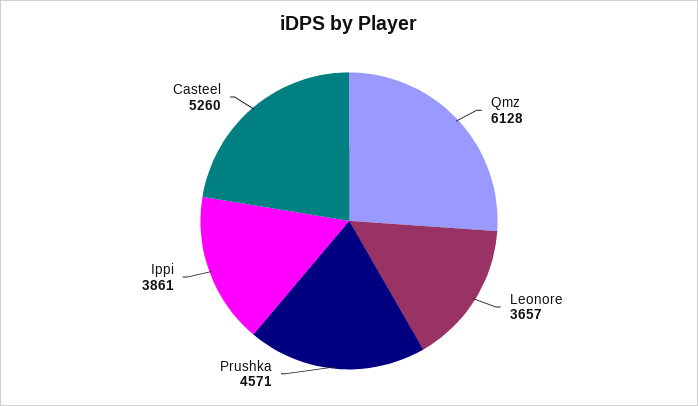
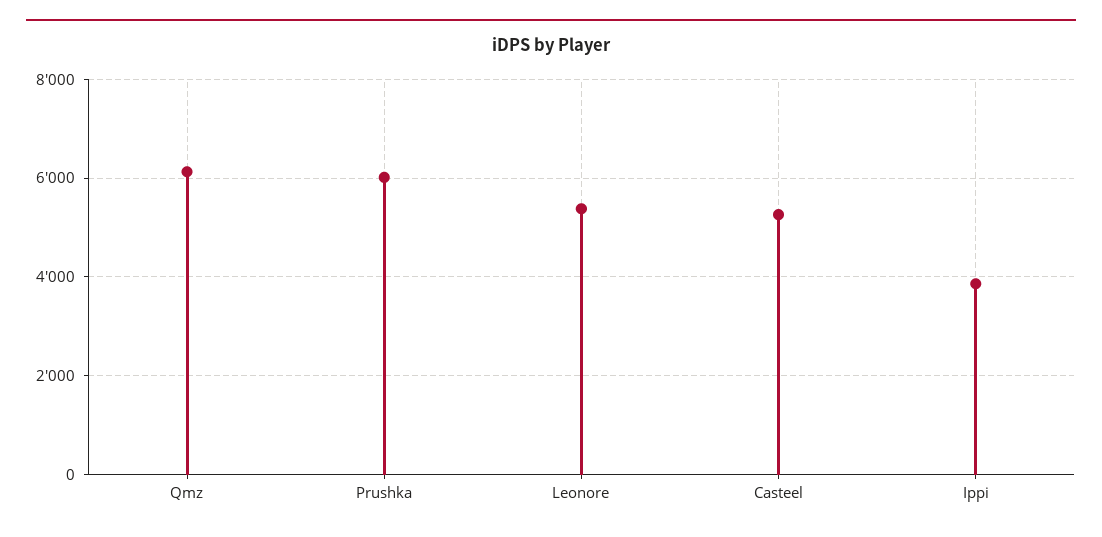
  {
    "Qmz": 6128,
-   "Leonore": 3657,
+   "Leonore": 5400,
-   "Prushka": 4571,
+   "Prushka": 6000,
    "Ippi": 3861,
    "Casteel": 5260
  }

